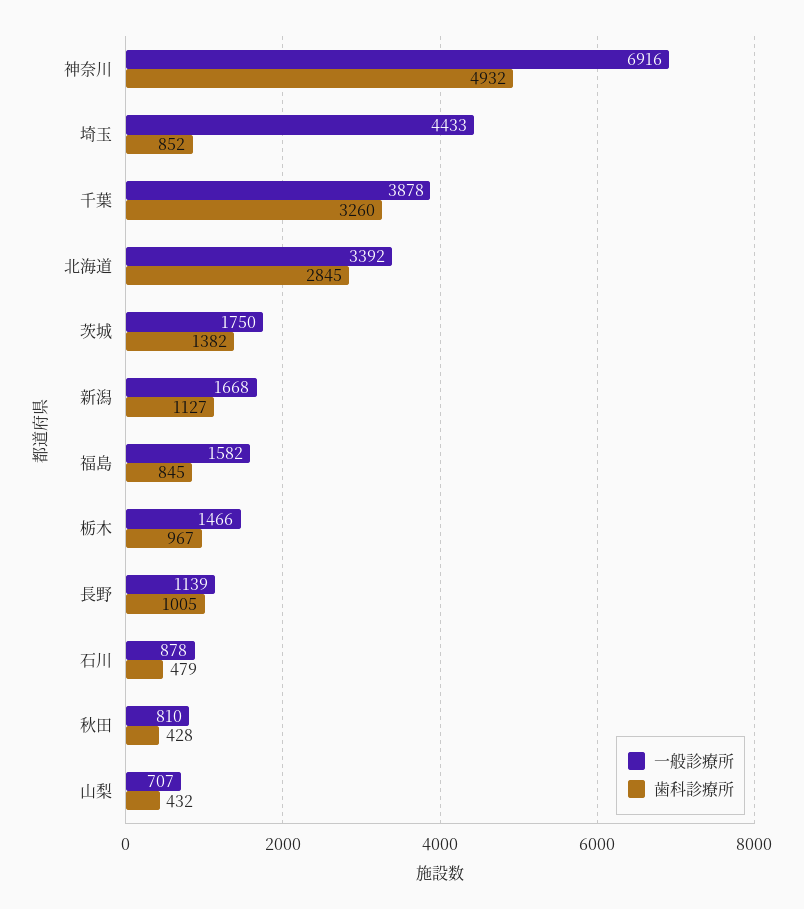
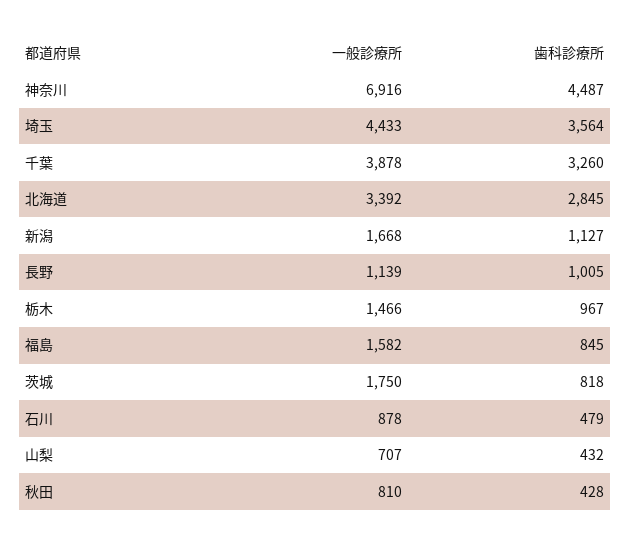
  {
    "一般診療所": {
      "神奈川": 6916,
      "埼玉": 4433,
      "千葉": 3878,
      "北海道": 3392,
      "茨城": 1750,
      "新潟": 1668,
      "福島": 1582,
      "栃木": 1466,
      "長野": 1139,
      "石川": 878,
      "秋田": 810,
      "山梨": 707
    },
    "歯科診療所": {
-     "神奈川": 4932,
+     "神奈川": 4487,
-     "埼玉": 852,
+     "埼玉": 3564,
      "千葉": 3260,
      "北海道": 2845,
-     "茨城": 1382,
+     "茨城": 818,
      "新潟": 1127,
      "福島": 845,
      "栃木": 967,
      "長野": 1005,
      "石川": 479,
      "秋田": 428,
      "山梨": 432
    }
  }

